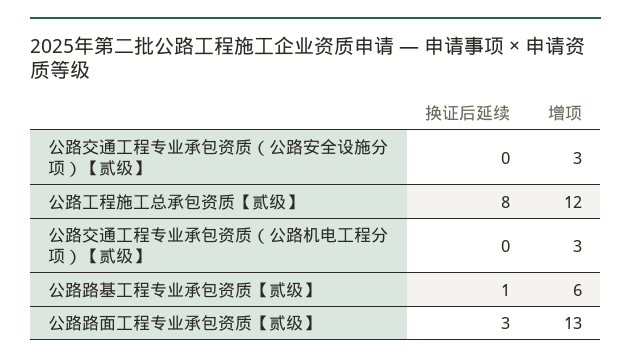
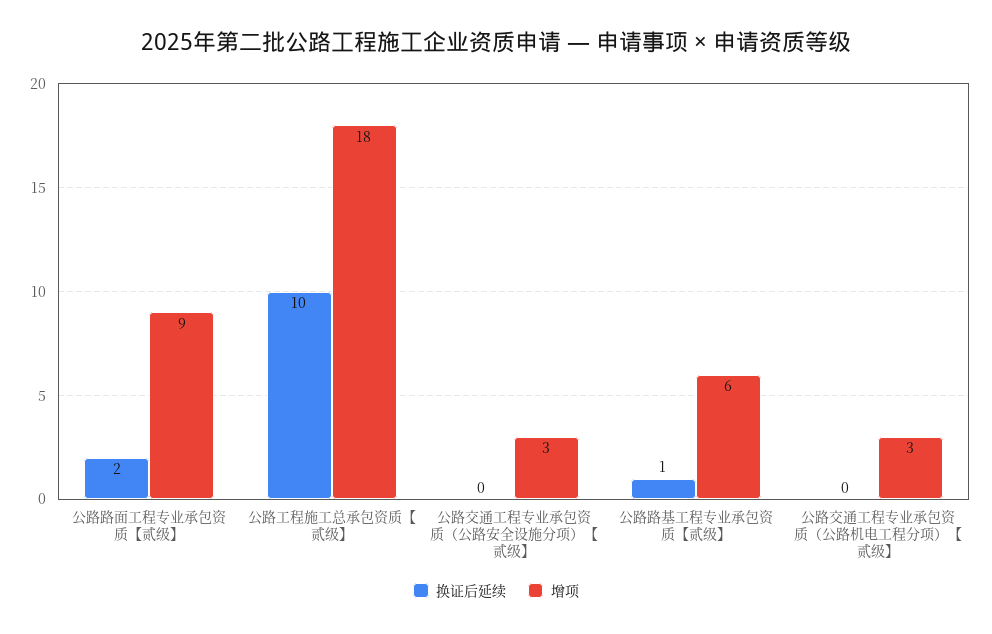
  {
    "换证后延续": {
      "公路交通工程专业承包资质（公路安全设施分项）【贰级】": 0,
-     "公路工程施工总承包资质【贰级】": 8,
+     "公路工程施工总承包资质【贰级】": 10,
      "公路交通工程专业承包资质（公路机电工程分项）【贰级】": 0,
      "公路路基工程专业承包资质【贰级】": 1,
-     "公路路面工程专业承包资质【贰级】": 3
+     "公路路面工程专业承包资质【贰级】": 2
    },
    "增项": {
      "公路交通工程专业承包资质（公路安全设施分项）【贰级】": 3,
-     "公路工程施工总承包资质【贰级】": 12,
+     "公路工程施工总承包资质【贰级】": 18,
      "公路交通工程专业承包资质（公路机电工程分项）【贰级】": 3,
      "公路路基工程专业承包资质【贰级】": 6,
-     "公路路面工程专业承包资质【贰级】": 13
+     "公路路面工程专业承包资质【贰级】": 9
    }
  }

